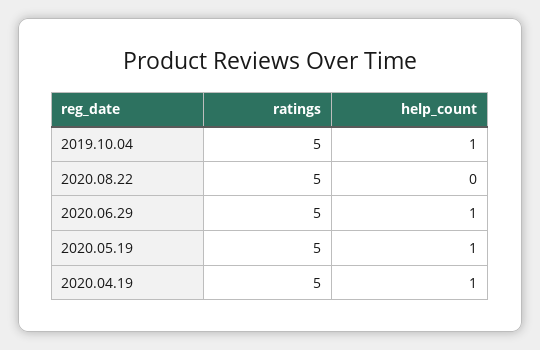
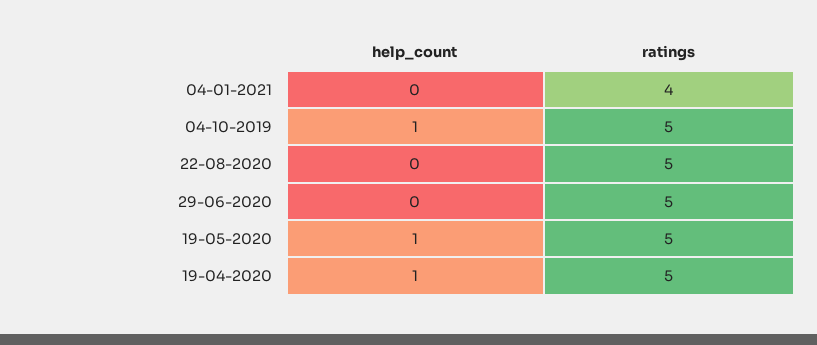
  {
    "ratings": {
      "2019.10.04": 5,
      "2020.08.22": 5,
      "2020.06.29": 5,
      "2020.05.19": 5,
-     "2020.04.19": 5
+     "2020.04.19": 5,
+     "04-01-2021": 4
    },
    "help_count": {
      "2019.10.04": 1,
      "2020.08.22": 0,
-     "2020.06.29": 1,
+     "2020.06.29": 0,
      "2020.05.19": 1,
-     "2020.04.19": 1
+     "2020.04.19": 1,
+     "04-01-2021": 0
    }
  }

